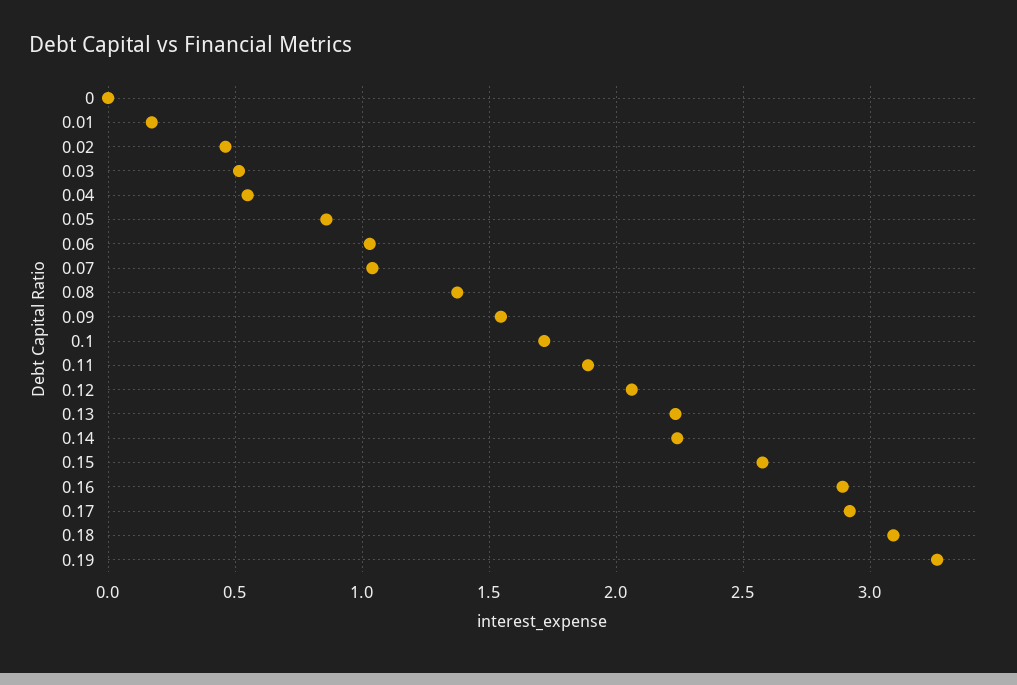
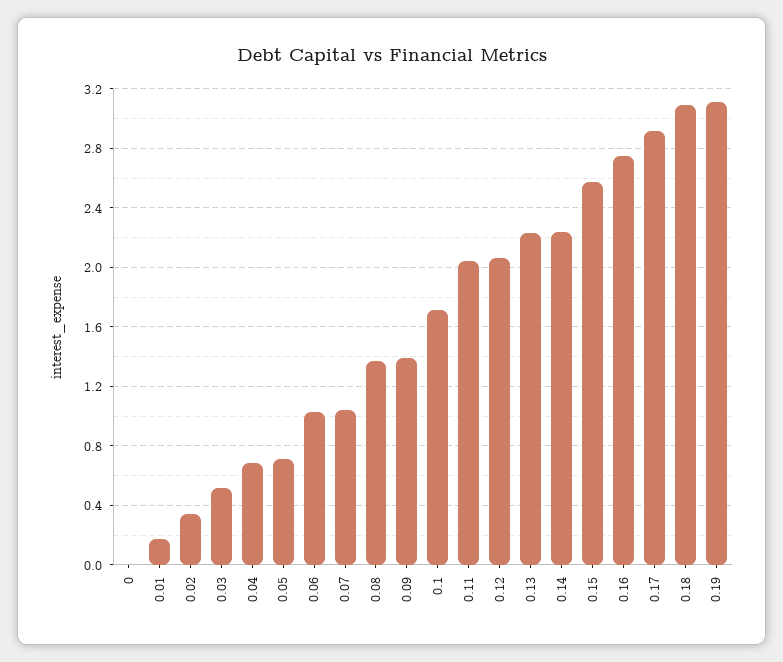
  {
    "0": 0,
    "0.01": 0.15,
-   "0.02": 0.45,
+   "0.02": 0.35,
    "0.03": 0.5,
-   "0.04": 0.55,
+   "0.04": 0.7,
-   "0.05": 0.85,
+   "0.05": 0.7,
    "0.06": 1.05,
    "0.07": 1.05,
    "0.08": 1.35,
-   "0.09": 1.55,
+   "0.09": 1.4,
    "0.1": 1.7,
-   "0.11": 1.9,
+   "0.11": 2.05,
    "0.12": 2.05,
    "0.13": 2.25,
    "0.14": 2.25,
    "0.15": 2.6,
-   "0.16": 2.9,
+   "0.16": 2.75,
    "0.17": 2.9,
    "0.18": 3.1,
-   "0.19": 3.25
+   "0.19": 3.1
  }

